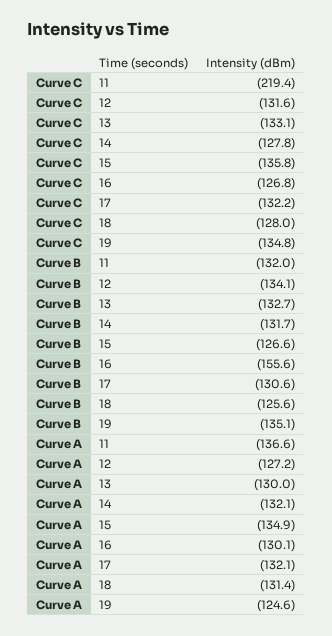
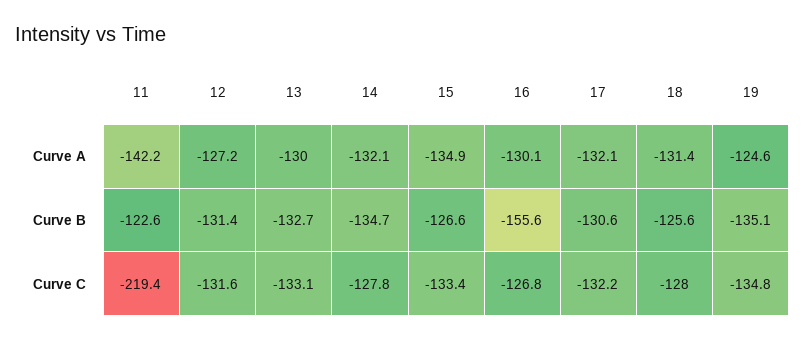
  {
    "Curve C": {
      "11": -219.4,
      "12": -131.6,
      "13": -133.1,
      "14": -127.8,
-     "15": -135.8,
+     "15": -133.4,
      "16": -126.8,
      "17": -132.2,
      "18": -128,
      "19": -134.8
    },
    "Curve B": {
-     "11": -132,
+     "11": -122.6,
-     "12": -134.1,
+     "12": -131.4,
      "13": -132.7,
-     "14": -131.7,
+     "14": -134.7,
      "15": -126.6,
      "16": -155.6,
      "17": -130.6,
      "18": -125.6,
      "19": -135.1
    },
    "Curve A": {
-     "11": -136.6,
+     "11": -142.2,
      "12": -127.2,
      "13": -130,
      "14": -132.1,
      "15": -134.9,
      "16": -130.1,
      "17": -132.1,
      "18": -131.4,
      "19": -124.6
    }
  }

